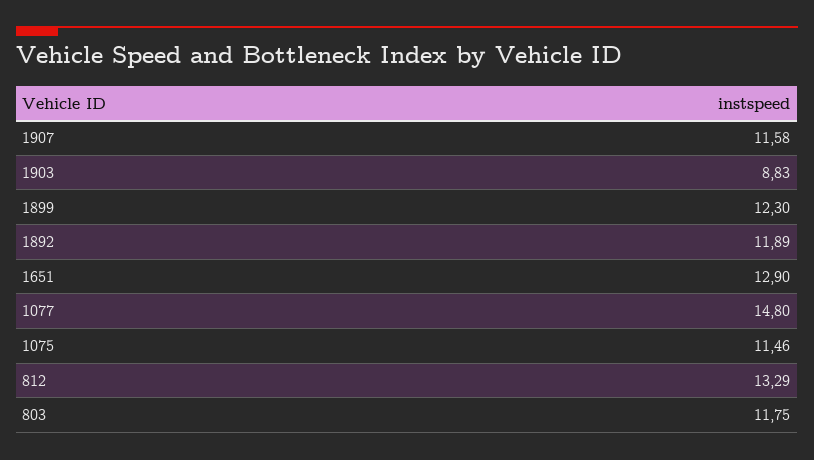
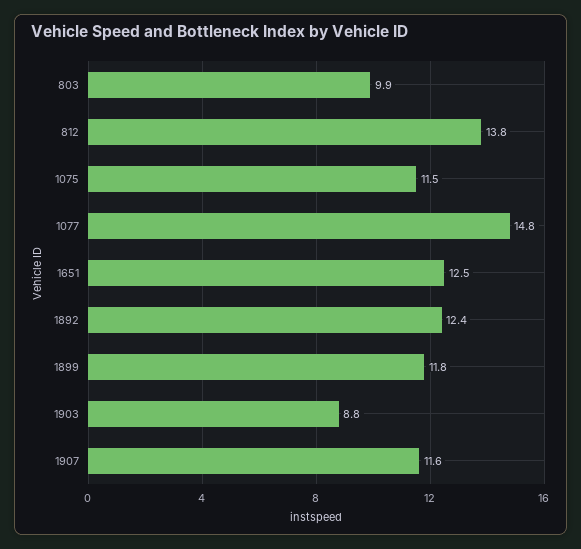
  {
    "1907": 11.58,
    "1903": 8.83,
-   "1899": 12.3,
+   "1899": 11.8,
-   "1892": 11.89,
+   "1892": 12.4,
-   "1651": 12.9,
+   "1651": 12.5,
    "1077": 14.8,
    "1075": 11.46,
-   "812": 13.29,
+   "812": 13.8,
-   "803": 11.75
+   "803": 9.9
  }

